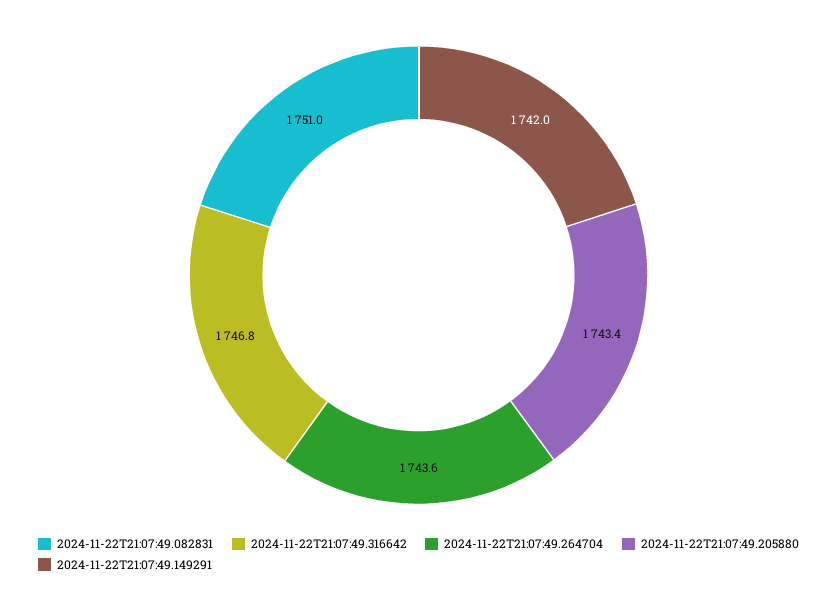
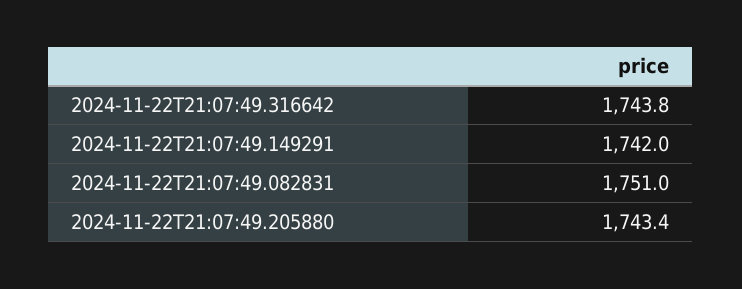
  {
    "2024-11-22T21:07:49.082831": 1751,
-   "2024-11-22T21:07:49.316642": 1746.8,
+   "2024-11-22T21:07:49.316642": 1743.8,
-   "2024-11-22T21:07:49.264704": 1743.6,
    "2024-11-22T21:07:49.205880": 1743.4,
    "2024-11-22T21:07:49.149291": 1742
  }

